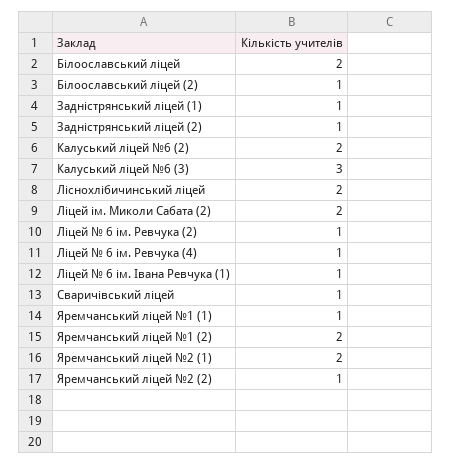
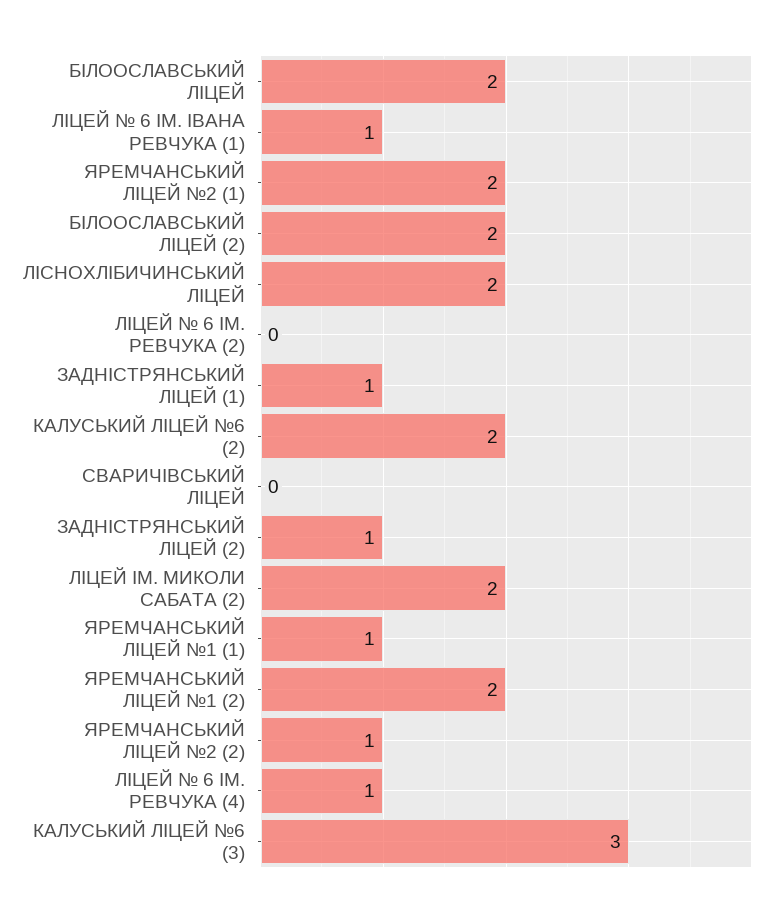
  {
    "Білоославський ліцей": 2,
-   "Білоославський ліцей (2)": 1,
+   "Білоославський ліцей (2)": 2,
    "Задністрянський ліцей (1)": 1,
    "Задністрянський ліцей (2)": 1,
    "Калуський ліцей №6 (2)": 2,
    "Калуський ліцей №6 (3)": 3,
    "Ліснохлібичинський ліцей": 2,
    "Ліцей ім. Миколи Сабата (2)": 2,
-   "Ліцей № 6 ім. Ревчука (2)": 1,
+   "Ліцей № 6 ім. Ревчука (2)": 0,
    "Ліцей № 6 ім. Ревчука (4)": 1,
    "Ліцей № 6 ім. Івана Ревчука (1)": 1,
-   "Сваричівський ліцей": 1,
+   "Сваричівський ліцей": 0,
    "Яремчанський ліцей №1 (1)": 1,
    "Яремчанський ліцей №1 (2)": 2,
    "Яремчанський ліцей №2 (1)": 2,
    "Яремчанський ліцей №2 (2)": 1
  }

